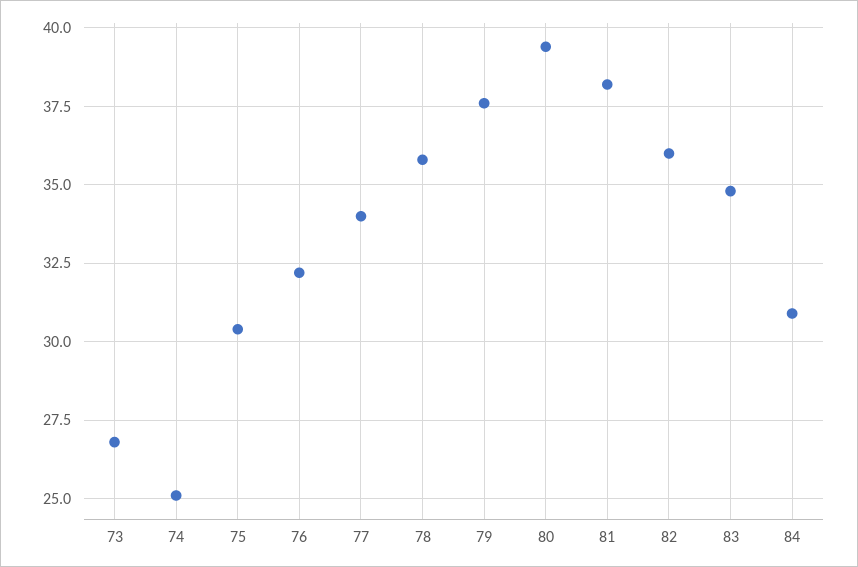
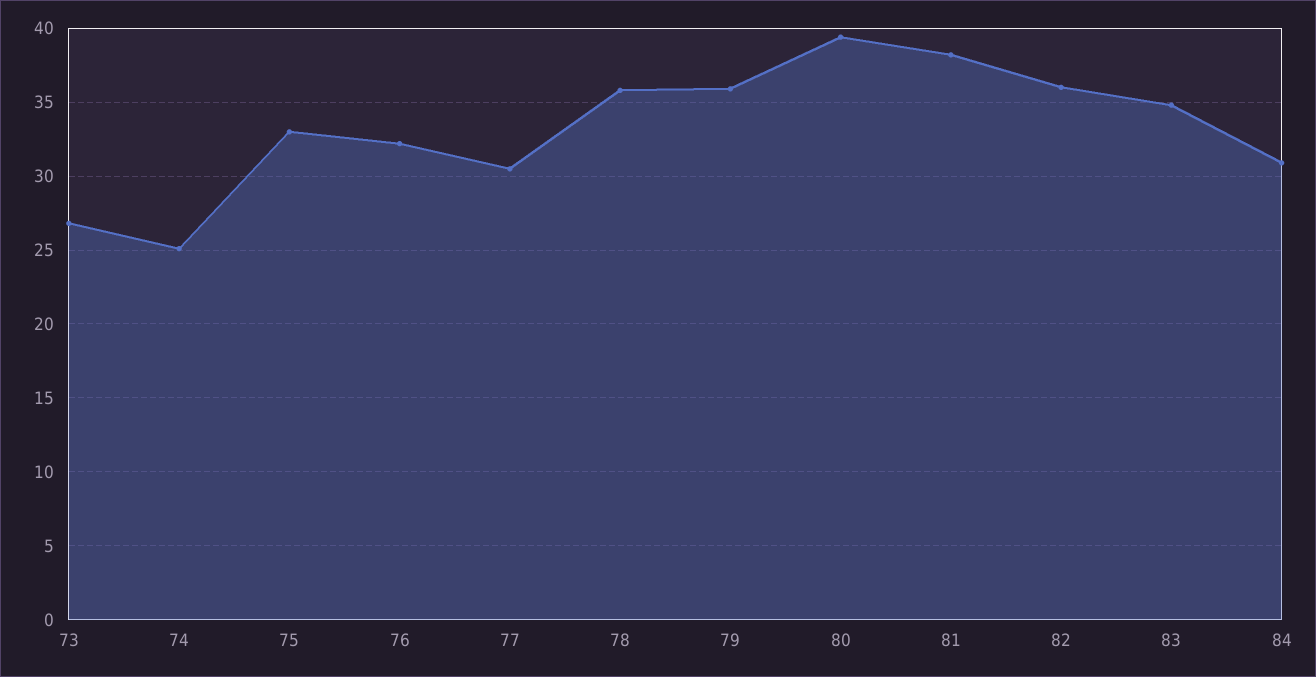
  {
    "73": 27,
    "74": 25,
-   "75": 30.5,
+   "75": 33,
    "76": 32,
-   "77": 34,
+   "77": 30.5,
    "78": 36,
-   "79": 37.5,
+   "79": 36,
    "80": 39.5,
    "81": 38,
    "82": 36,
    "83": 35,
    "84": 31
  }

